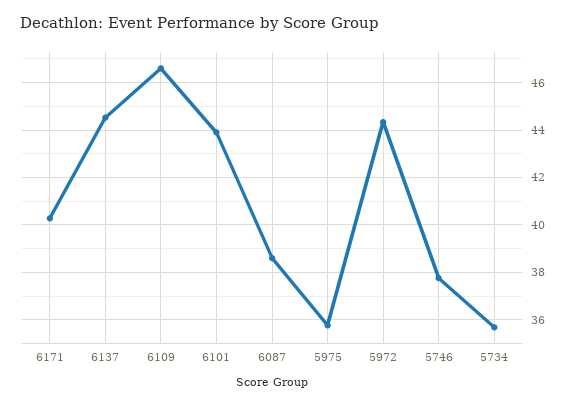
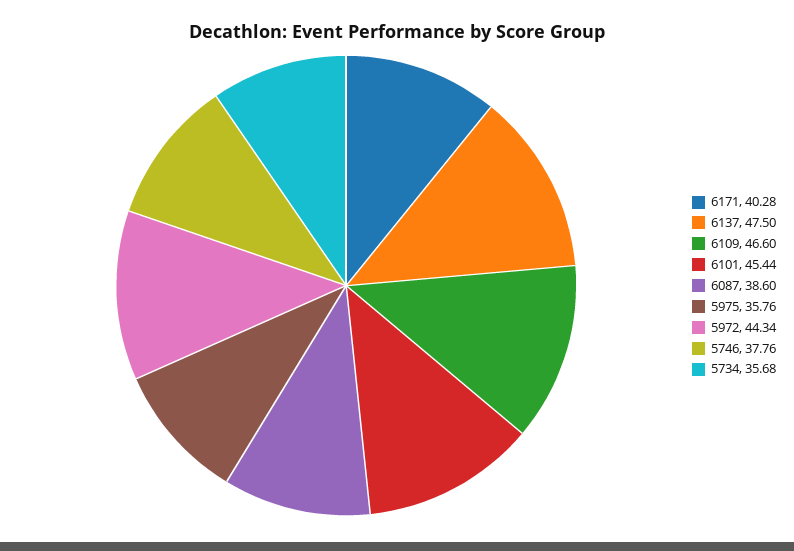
  {
    "6171": 40.28,
-   "6137": 44.5,
+   "6137": 47.5,
    "6109": 46.6,
-   "6101": 44,
+   "6101": 45.44,
    "6087": 38.6,
    "5975": 35.76,
    "5972": 44.34,
    "5746": 37.76,
    "5734": 35.68
  }

